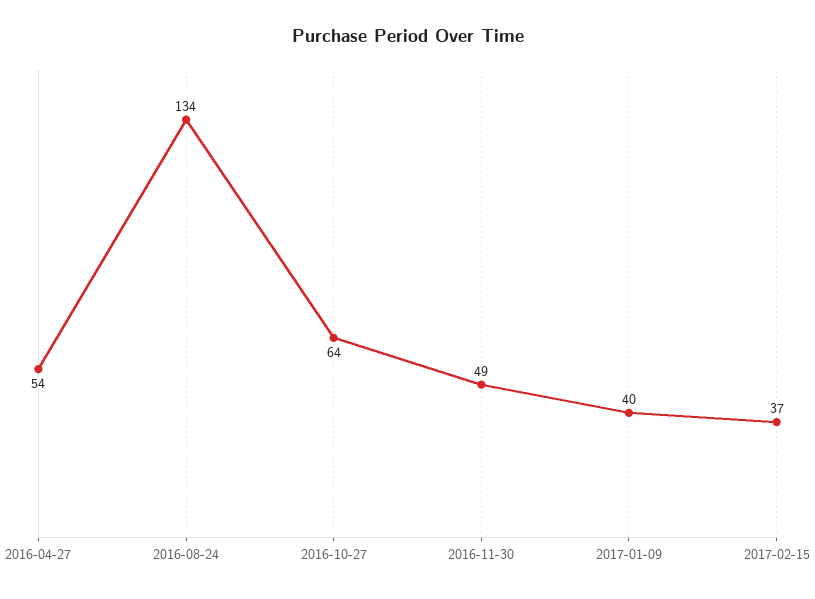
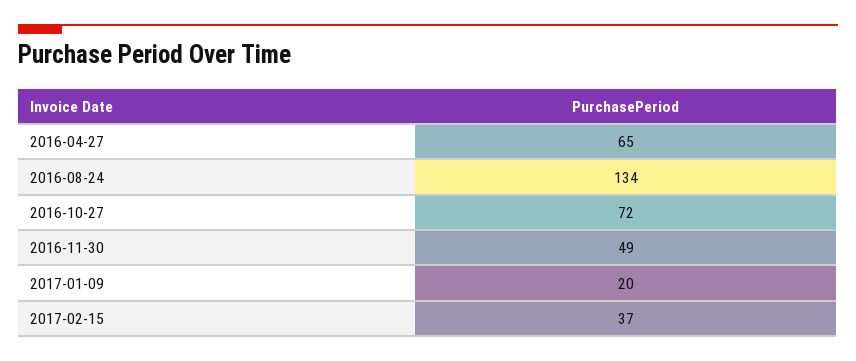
  {
-   "2016-04-27": 54,
+   "2016-04-27": 65,
    "2016-08-24": 134,
-   "2016-10-27": 64,
+   "2016-10-27": 72,
    "2016-11-30": 49,
-   "2017-01-09": 40,
+   "2017-01-09": 20,
    "2017-02-15": 37
  }

